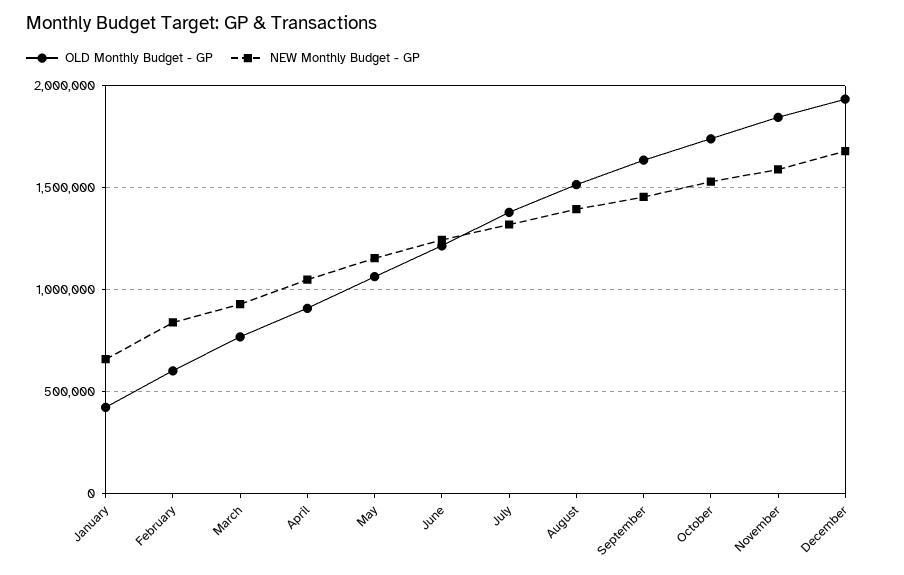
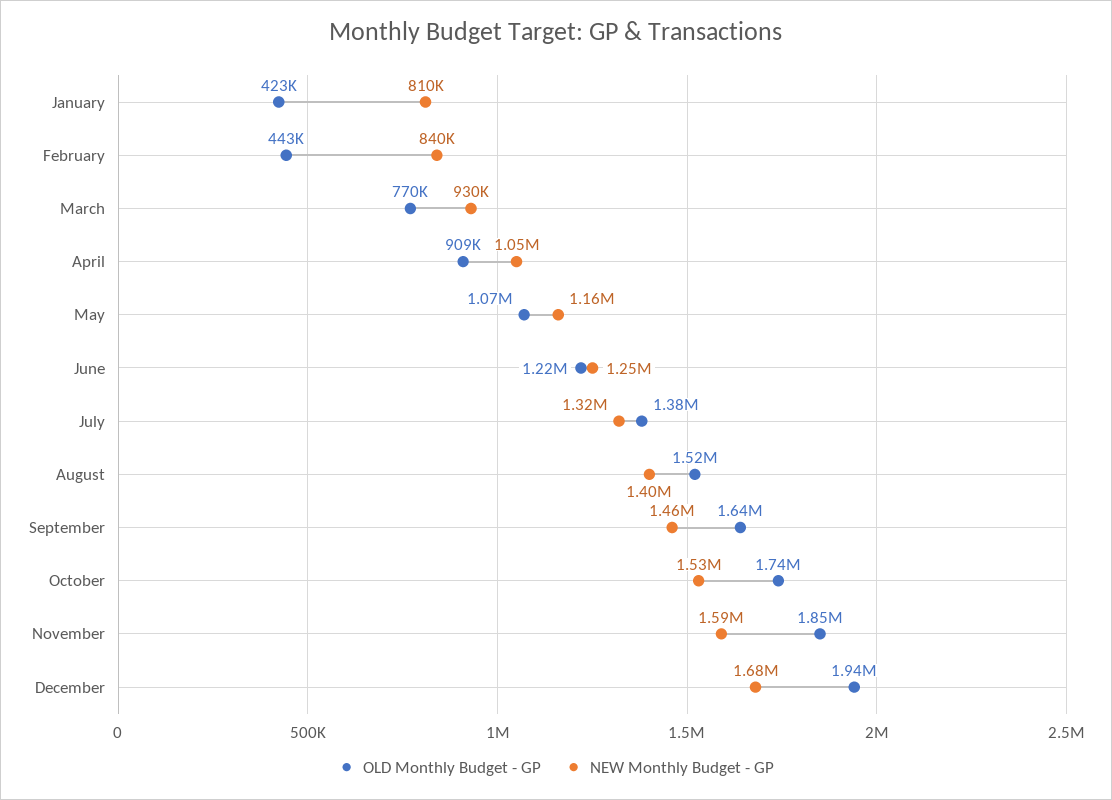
  {
    "OLD Monthly Budget - GP": {
      "January": 423000,
-     "February": 600000,
+     "February": 443000,
      "March": 770000,
      "April": 909000,
      "May": 1070000,
      "June": 1220000,
      "July": 1380000,
      "August": 1520000,
      "September": 1640000,
      "October": 1740000,
      "November": 1850000,
      "December": 1940000
    },
    "NEW Monthly Budget - GP": {
-     "January": 650000,
+     "January": 810000,
      "February": 840000,
      "March": 930000,
      "April": 1050000,
      "May": 1160000,
      "June": 1250000,
      "July": 1320000,
      "August": 1400000,
      "September": 1460000,
      "October": 1530000,
      "November": 1590000,
      "December": 1680000
    }
  }

